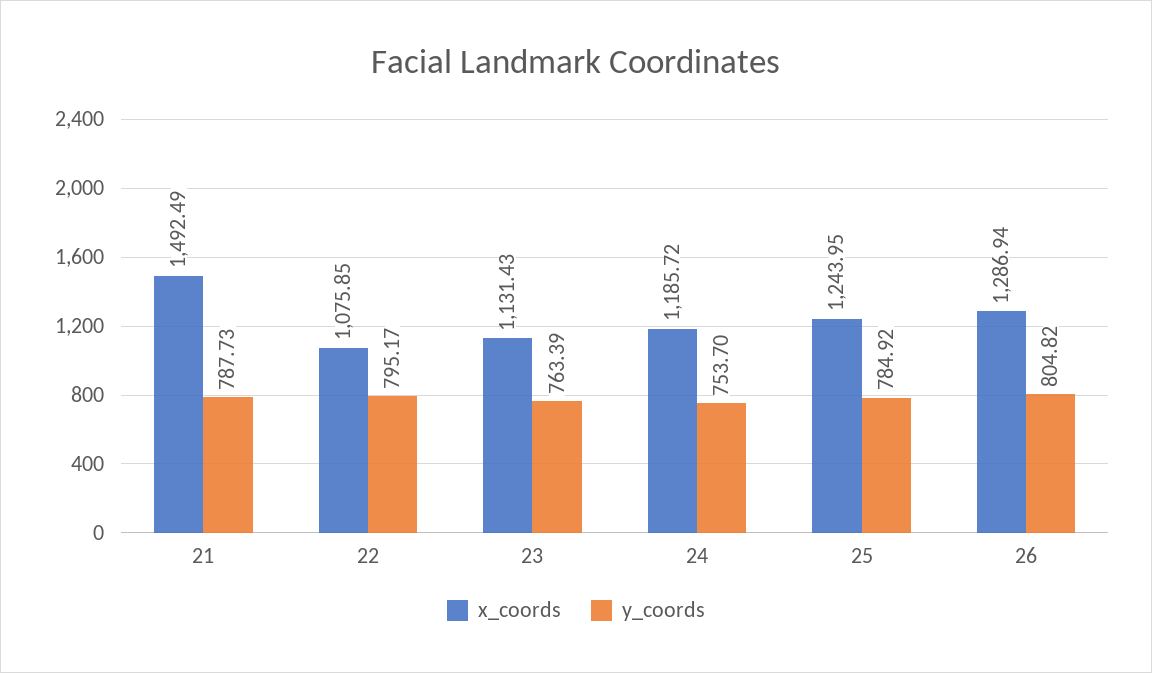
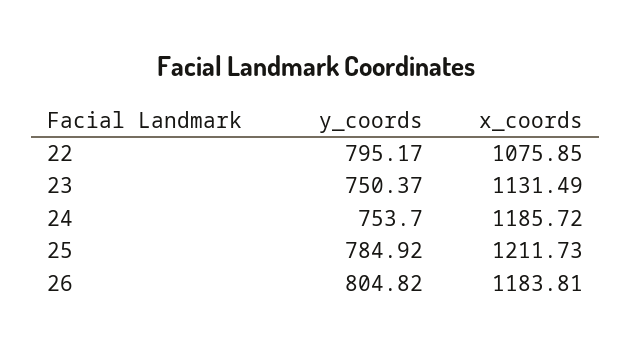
  {
    "x_coords": {
-     "21": 1492.49,
      "22": 1075.85,
-     "23": 1131.43,
+     "23": 1131.49,
      "24": 1185.72,
-     "25": 1243.95,
+     "25": 1211.73,
-     "26": 1286.94
+     "26": 1183.81
    },
    "y_coords": {
-     "21": 787.73,
      "22": 795.17,
-     "23": 763.39,
+     "23": 750.37,
      "24": 753.7,
      "25": 784.92,
      "26": 804.82
    }
  }

